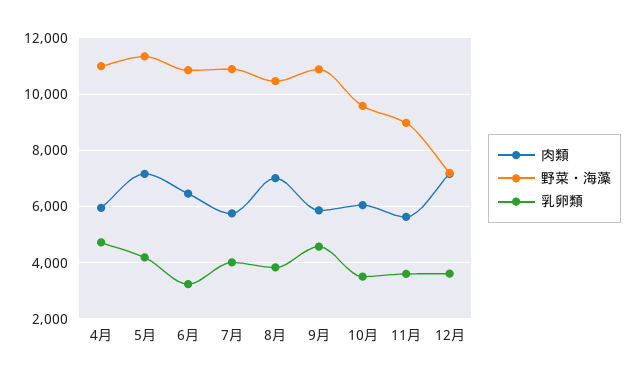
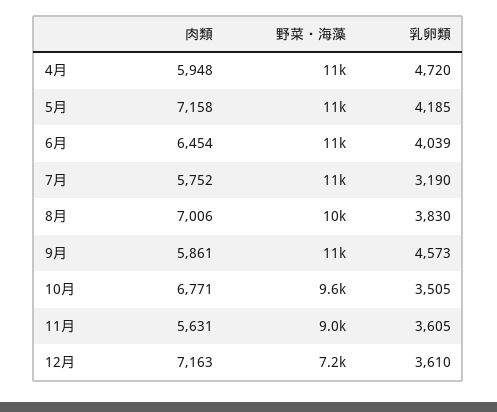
  {
    "肉類": {
      "4月": 5948,
      "5月": 7158,
      "6月": 6454,
      "7月": 5752,
      "8月": 7006,
      "9月": 5861,
-     "10月": 6000,
+     "10月": 6771,
      "11月": 5631,
      "12月": 7163
    },
    "野菜・海藻": {
      "4月": 11000,
      "5月": 11000,
      "6月": 11000,
      "7月": 11000,
      "8月": 10000,
      "9月": 11000,
      "10月": 9600,
      "11月": 9000,
      "12月": 7200
    },
    "乳卵類": {
      "4月": 4720,
      "5月": 4185,
-     "6月": 3250,
+     "6月": 4039,
-     "7月": 4000,
+     "7月": 3190,
      "8月": 3830,
      "9月": 4573,
      "10月": 3505,
      "11月": 3605,
      "12月": 3610
    }
  }

